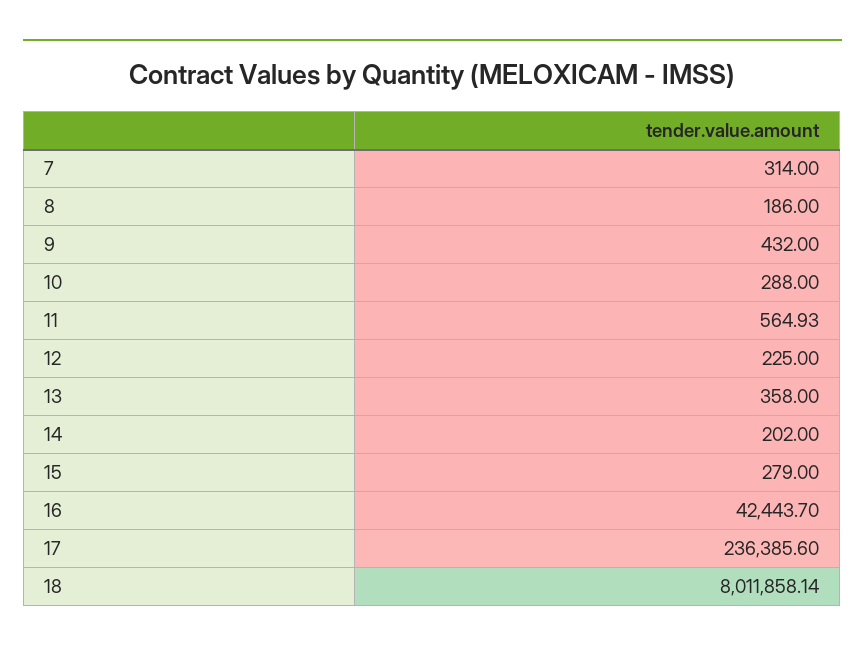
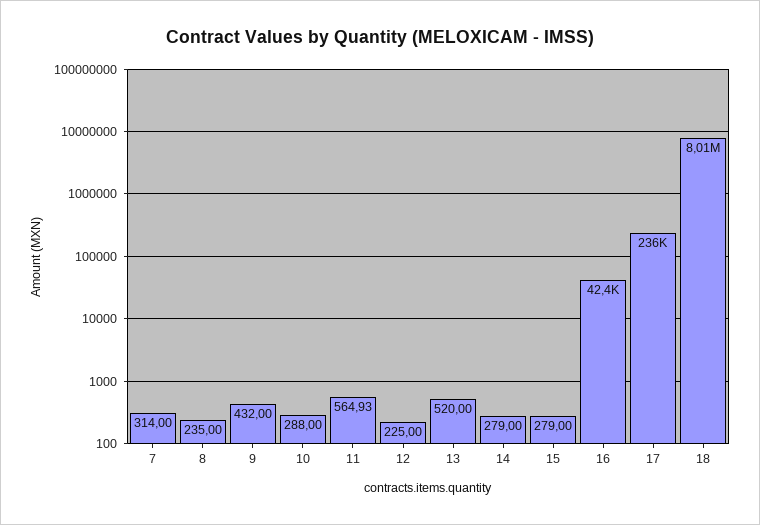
  {
    "7": 314,
-   "8": 186,
+   "8": 235,
    "9": 432,
    "10": 288,
    "11": 564.93,
    "12": 225,
-   "13": 358,
+   "13": 520,
-   "14": 202,
+   "14": 279,
    "15": 279,
    "16": 42443.7,
    "17": 236385.6,
    "18": 8011858.14
  }

